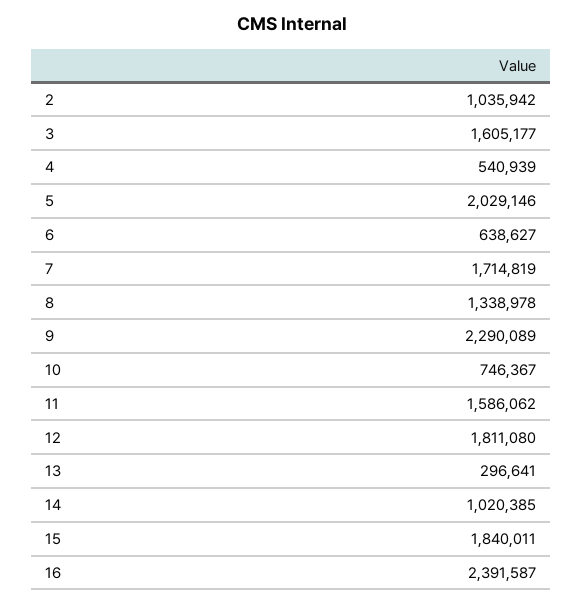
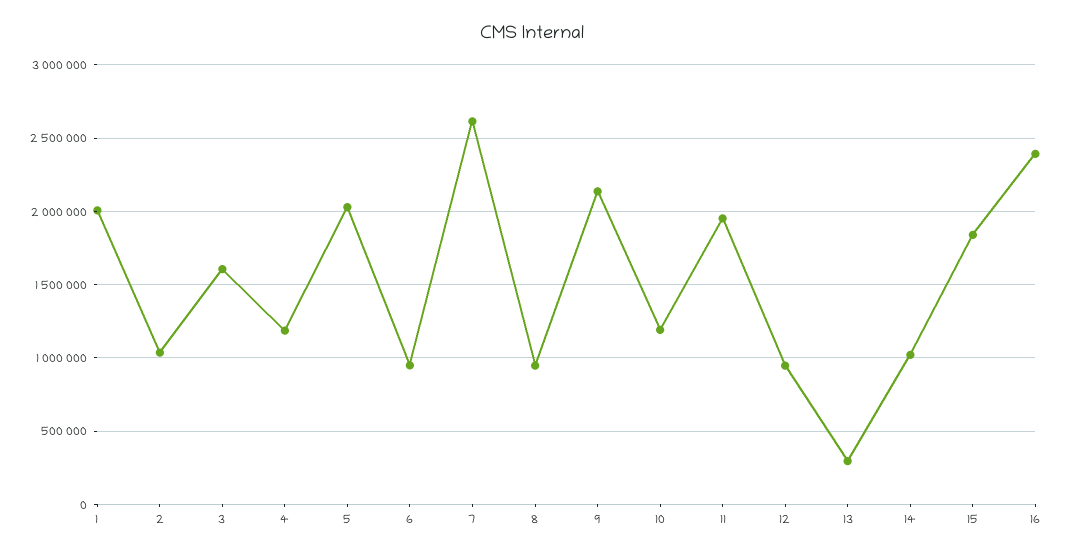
  {
    "2": 1035942,
    "3": 1605177,
-   "4": 540939,
+   "4": 1200000,
    "5": 2029146,
-   "6": 638627,
+   "6": 950000,
-   "7": 1714819,
+   "7": 2600000,
-   "8": 1338978,
+   "8": 950000,
-   "9": 2290089,
+   "9": 2150000,
-   "10": 746367,
+   "10": 1200000,
-   "11": 1586062,
+   "11": 1950000,
-   "12": 1811080,
+   "12": 950000,
    "13": 296641,
    "14": 1020385,
    "15": 1840011,
-   "16": 2391587
+   "16": 2391587,
+   "1": 2000000
  }

